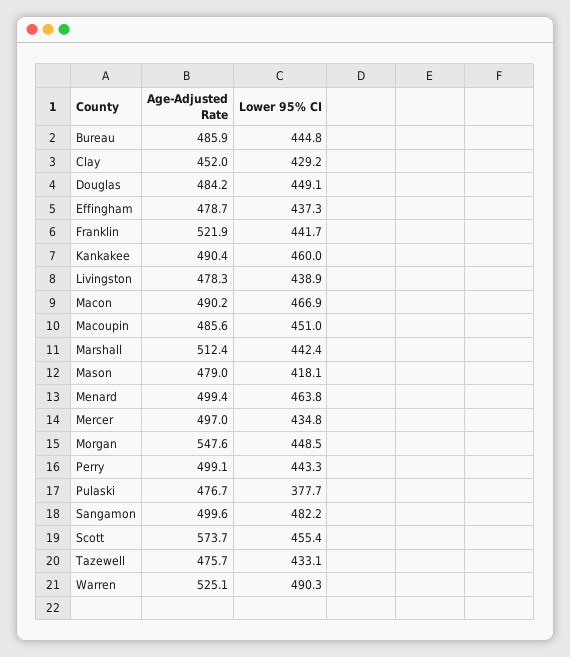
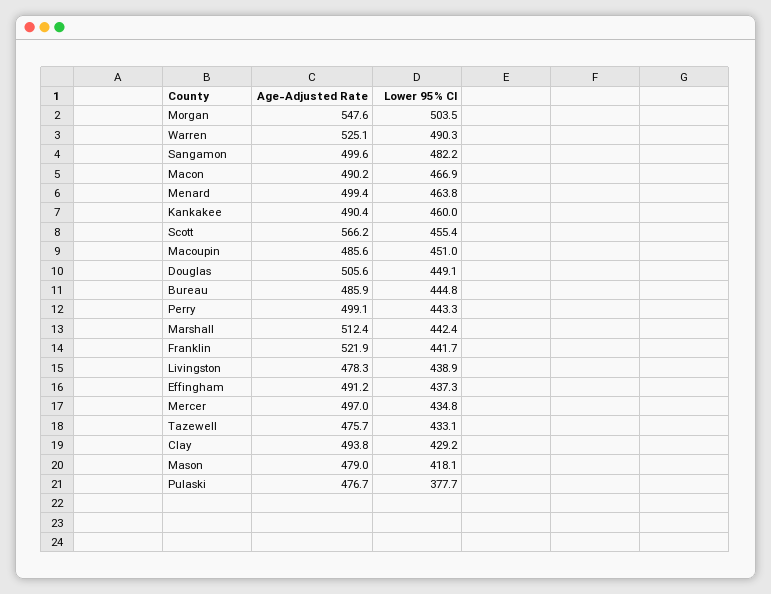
  {
    "Age-Adjusted Rate": {
      "Bureau": 485.9,
-     "Clay": 452,
+     "Clay": 493.8,
-     "Douglas": 484.2,
+     "Douglas": 505.6,
-     "Effingham": 478.7,
+     "Effingham": 491.2,
      "Franklin": 521.9,
      "Kankakee": 490.4,
      "Livingston": 478.3,
      "Macon": 490.2,
      "Macoupin": 485.6,
      "Marshall": 512.4,
      "Mason": 479,
      "Menard": 499.4,
      "Mercer": 497,
      "Morgan": 547.6,
      "Perry": 499.1,
      "Pulaski": 476.7,
      "Sangamon": 499.6,
-     "Scott": 573.7,
+     "Scott": 566.2,
      "Tazewell": 475.7,
      "Warren": 525.1
    },
    "Lower 95% CI": {
      "Bureau": 444.8,
      "Clay": 429.2,
      "Douglas": 449.1,
      "Effingham": 437.3,
      "Franklin": 441.7,
      "Kankakee": 460,
      "Livingston": 438.9,
      "Macon": 466.9,
      "Macoupin": 451,
      "Marshall": 442.4,
      "Mason": 418.1,
      "Menard": 463.8,
      "Mercer": 434.8,
-     "Morgan": 448.5,
+     "Morgan": 503.5,
      "Perry": 443.3,
      "Pulaski": 377.7,
      "Sangamon": 482.2,
      "Scott": 455.4,
      "Tazewell": 433.1,
      "Warren": 490.3
    }
  }

